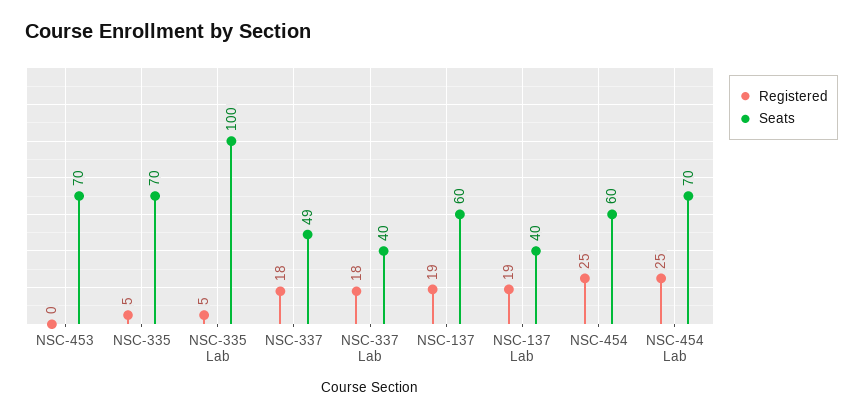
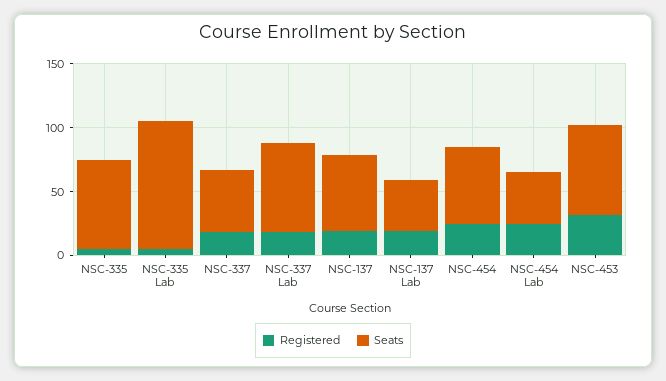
  {
    "Registered": {
-     "NSC-453": 0,
+     "NSC-453": 30,
      "NSC-335": 5,
      "NSC-335 Lab": 5,
      "NSC-337": 18,
      "NSC-337 Lab": 18,
      "NSC-137": 19,
      "NSC-137 Lab": 19,
      "NSC-454": 25,
      "NSC-454 Lab": 25
    },
    "Seats": {
      "NSC-453": 70,
      "NSC-335": 70,
      "NSC-335 Lab": 100,
      "NSC-337": 49,
-     "NSC-337 Lab": 40,
+     "NSC-337 Lab": 70,
      "NSC-137": 60,
      "NSC-137 Lab": 40,
      "NSC-454": 60,
-     "NSC-454 Lab": 70
+     "NSC-454 Lab": 40
    }
  }

